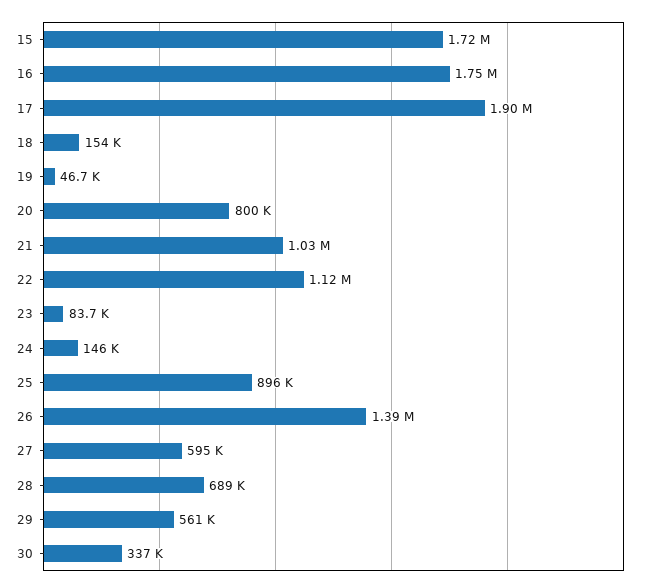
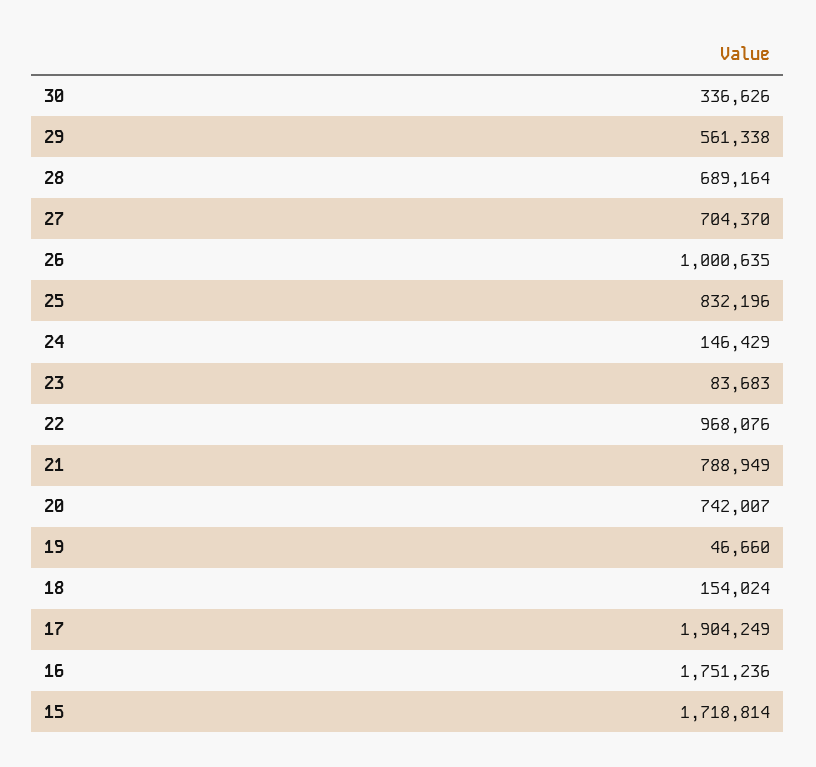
  {
    "15": 1718814,
    "16": 1751236,
    "17": 1904249,
    "18": 154024,
    "19": 46660,
-   "20": 800000,
+   "20": 742007,
-   "21": 1030000,
+   "21": 788949,
-   "22": 1120000,
+   "22": 968076,
    "23": 83683,
    "24": 146429,
-   "25": 896000,
+   "25": 832196,
-   "26": 1390000,
+   "26": 1000635,
-   "27": 595000,
+   "27": 704370,
    "28": 689164,
    "29": 561338,
    "30": 336626
  }

